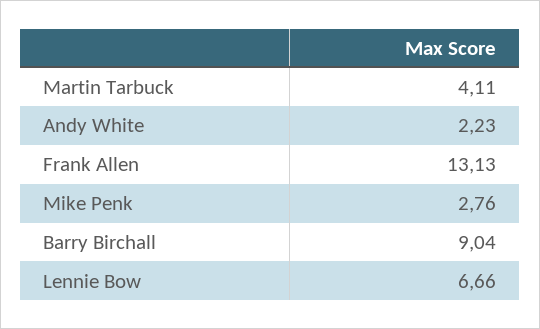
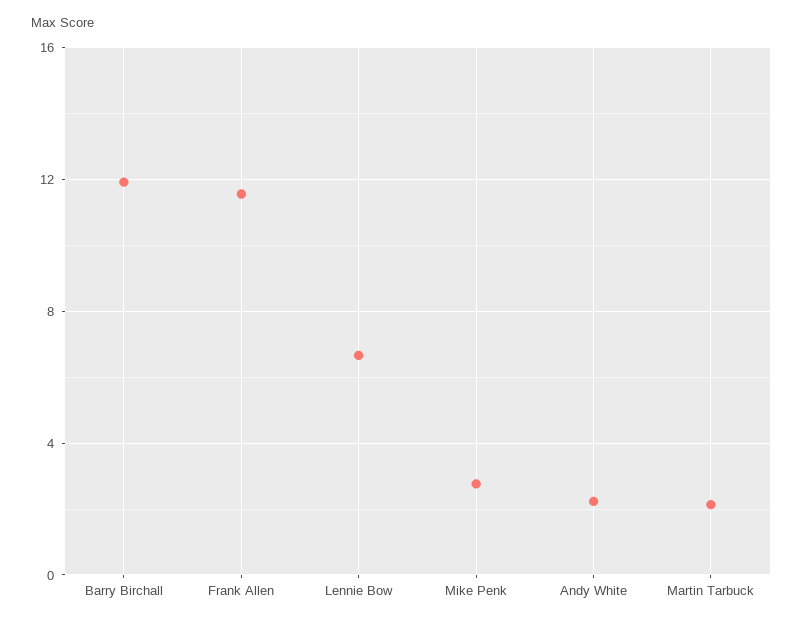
  {
-   "Martin Tarbuck": 4.11,
+   "Martin Tarbuck": 2,
    "Andy White": 2.23,
-   "Frank Allen": 13.13,
+   "Frank Allen": 11.5,
    "Mike Penk": 2.76,
-   "Barry Birchall": 9.04,
+   "Barry Birchall": 12,
    "Lennie Bow": 6.66
  }

